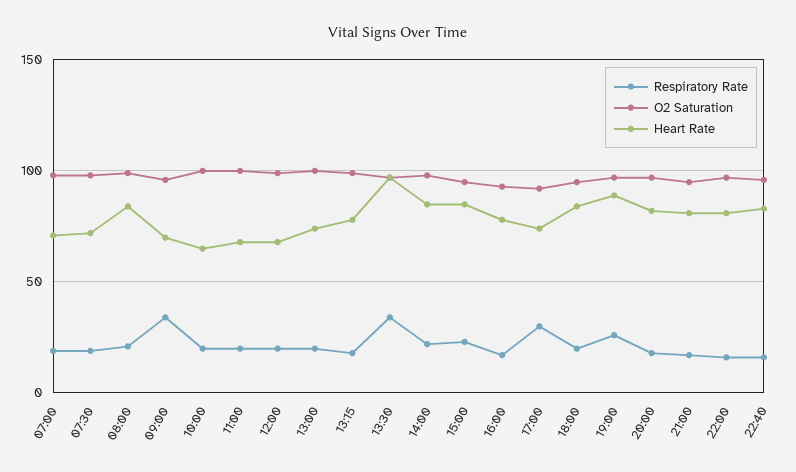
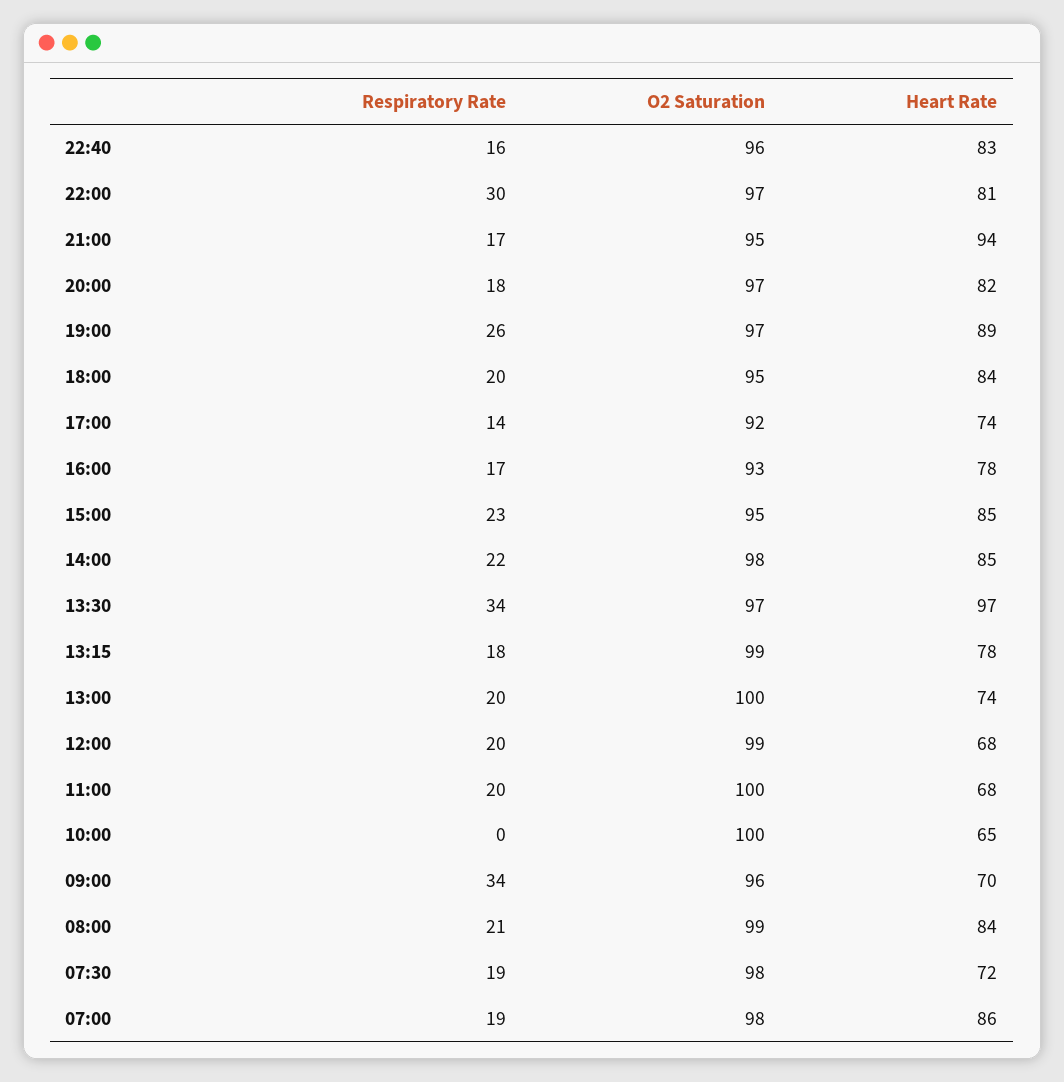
  {
    "Respiratory Rate": {
      "07:00": 19,
      "07:30": 19,
      "08:00": 21,
      "09:00": 34,
-     "10:00": 20,
+     "10:00": 0,
      "11:00": 20,
      "12:00": 20,
      "13:00": 20,
      "13:15": 18,
      "13:30": 34,
      "14:00": 22,
      "15:00": 23,
      "16:00": 17,
-     "17:00": 30,
+     "17:00": 14,
      "18:00": 20,
      "19:00": 26,
      "20:00": 18,
      "21:00": 17,
-     "22:00": 15,
+     "22:00": 30,
      "22:40": 16
    },
    "O2 Saturation": {
      "07:00": 98,
      "07:30": 98,
      "08:00": 99,
      "09:00": 96,
      "10:00": 100,
      "11:00": 100,
      "12:00": 99,
      "13:00": 100,
      "13:15": 99,
      "13:30": 97,
      "14:00": 98,
      "15:00": 95,
      "16:00": 93,
      "17:00": 92,
      "18:00": 95,
      "19:00": 97,
      "20:00": 97,
      "21:00": 95,
      "22:00": 97,
      "22:40": 96
    },
    "Heart Rate": {
-     "07:00": 70,
+     "07:00": 86,
      "07:30": 72,
      "08:00": 84,
      "09:00": 70,
      "10:00": 65,
      "11:00": 68,
      "12:00": 68,
      "13:00": 74,
      "13:15": 78,
      "13:30": 97,
      "14:00": 85,
      "15:00": 85,
      "16:00": 78,
      "17:00": 74,
      "18:00": 84,
      "19:00": 89,
      "20:00": 82,
-     "21:00": 80,
+     "21:00": 94,
      "22:00": 81,
      "22:40": 83
    }
  }

